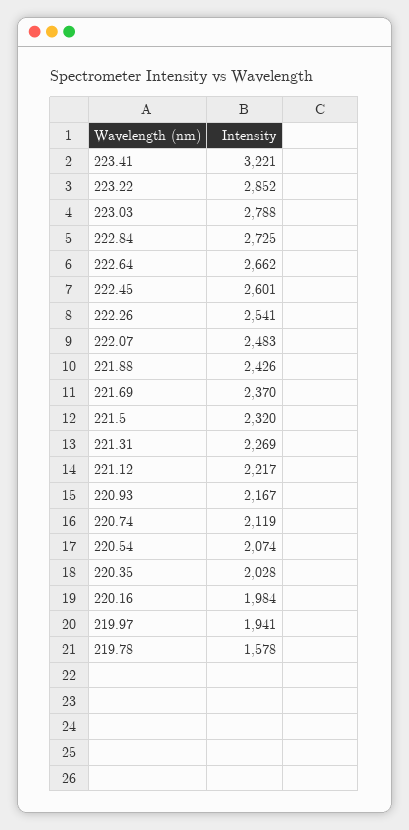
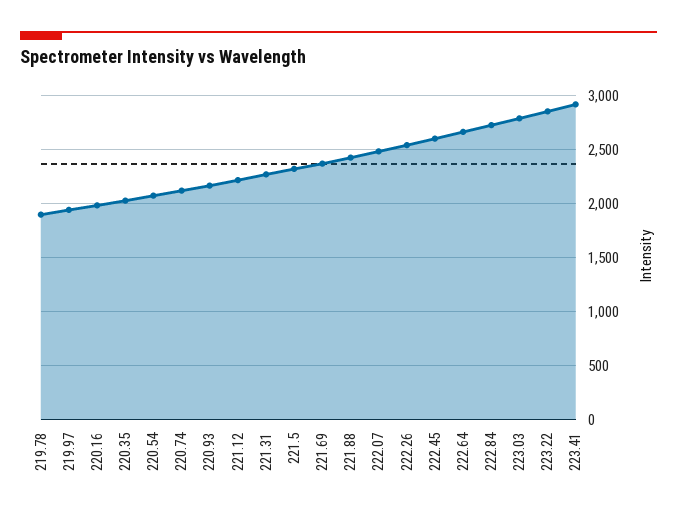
  {
-   "223.41": 3221,
+   "223.41": 2900,
    "223.22": 2852,
    "223.03": 2788,
    "222.84": 2725,
    "222.64": 2662,
    "222.45": 2601,
    "222.26": 2541,
    "222.07": 2483,
    "221.88": 2426,
    "221.69": 2370,
    "221.5": 2320,
    "221.31": 2269,
    "221.12": 2217,
    "220.93": 2167,
    "220.74": 2119,
    "220.54": 2074,
    "220.35": 2028,
    "220.16": 1984,
    "219.97": 1941,
-   "219.78": 1578
+   "219.78": 1900
  }

